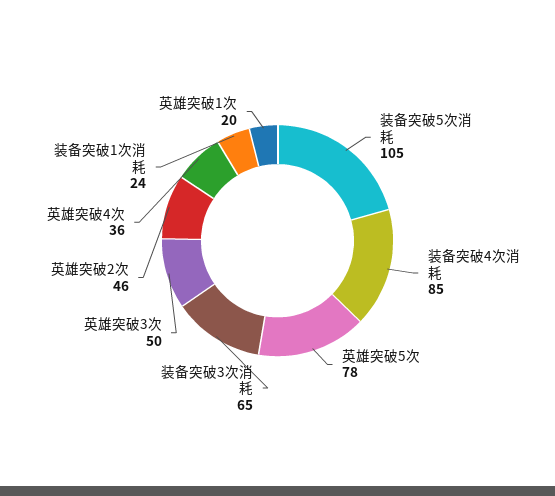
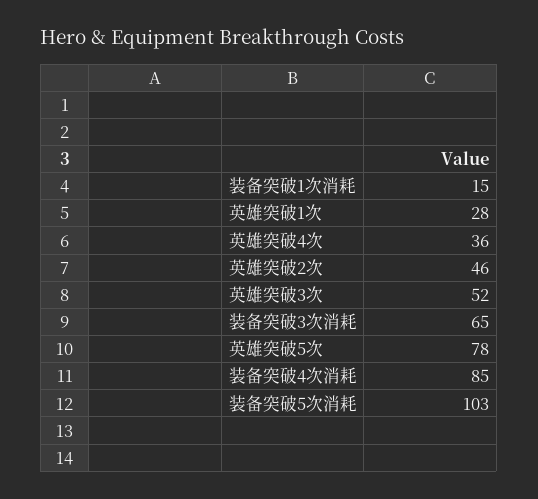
  {
-   "装备突破5次消耗": 105,
+   "装备突破5次消耗": 103,
    "装备突破4次消耗": 85,
    "英雄突破5次": 78,
    "装备突破3次消耗": 65,
-   "英雄突破3次": 50,
+   "英雄突破3次": 52,
    "英雄突破2次": 46,
    "英雄突破4次": 36,
-   "装备突破1次消耗": 24,
+   "装备突破1次消耗": 15,
-   "英雄突破1次": 20
+   "英雄突破1次": 28
  }

